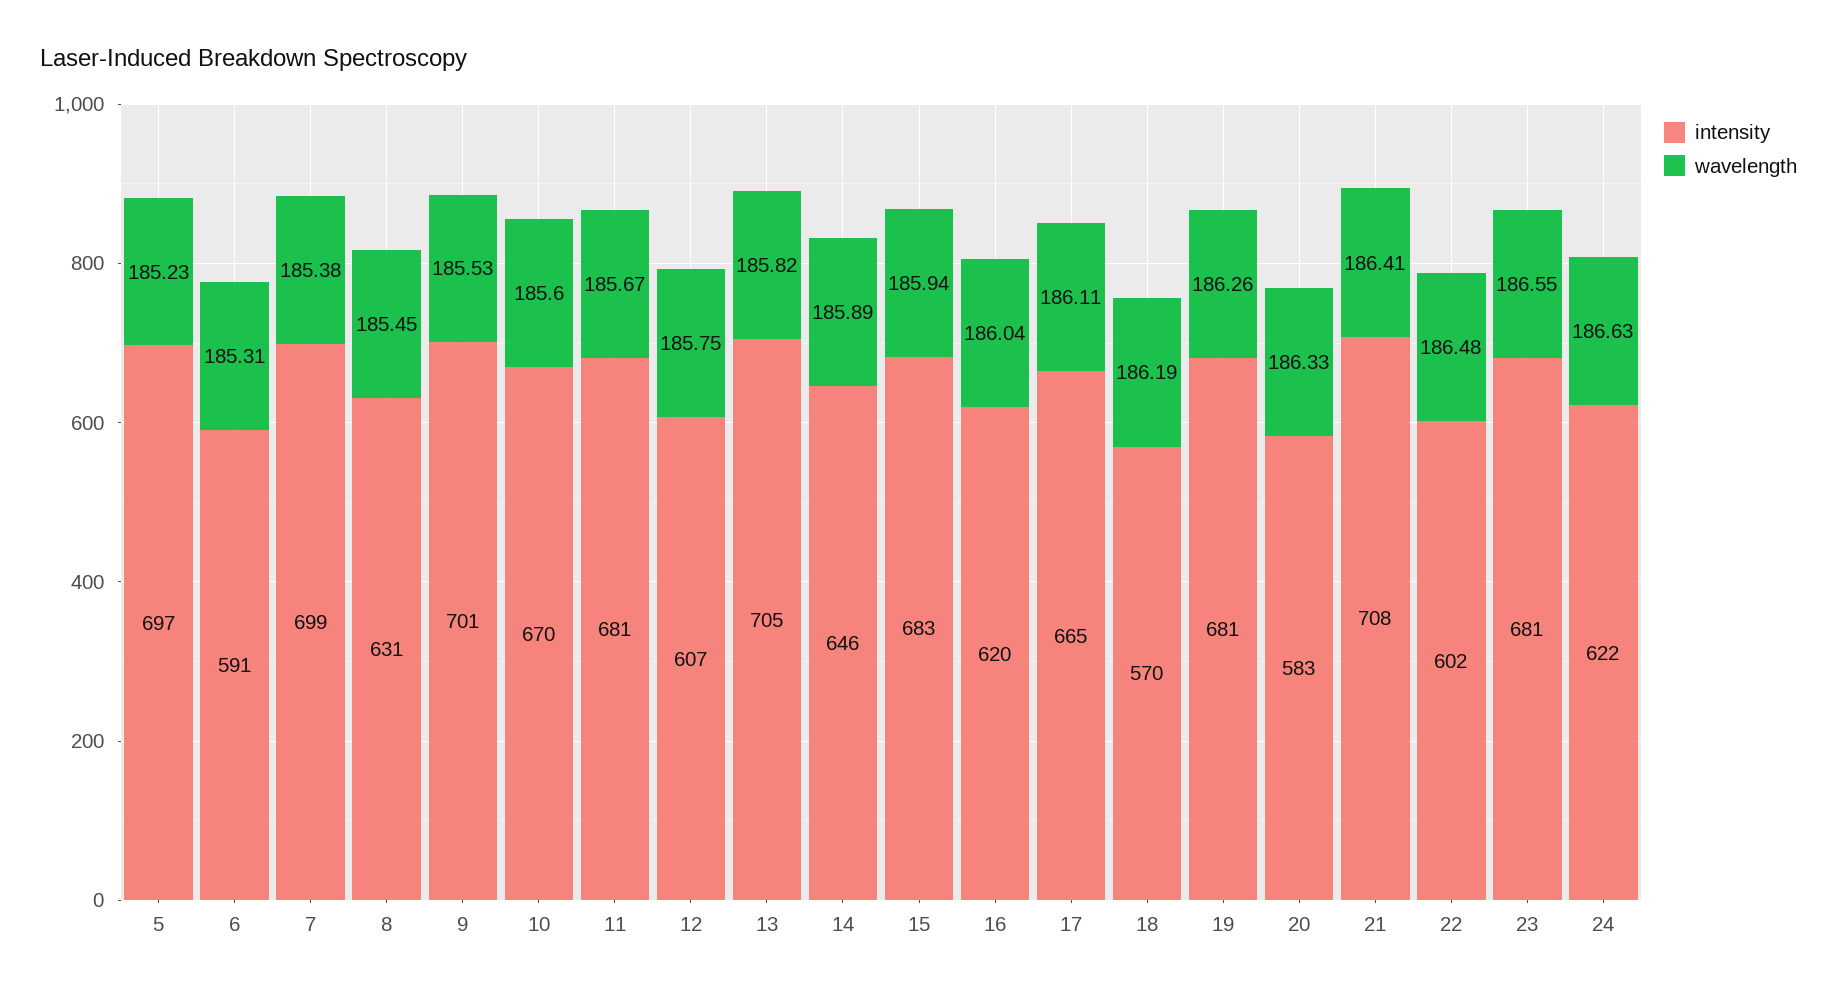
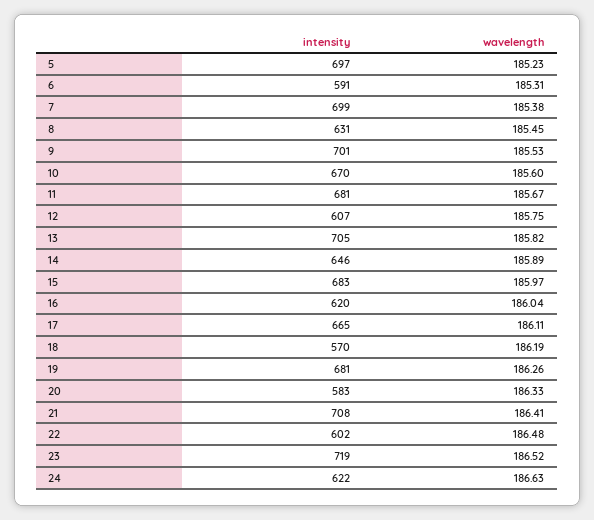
  {
    "intensity": {
      "5": 697,
      "6": 591,
      "7": 699,
      "8": 631,
      "9": 701,
      "10": 670,
      "11": 681,
      "12": 607,
      "13": 705,
      "14": 646,
      "15": 683,
      "16": 620,
      "17": 665,
      "18": 570,
      "19": 681,
      "20": 583,
      "21": 708,
      "22": 602,
-     "23": 681,
+     "23": 719,
      "24": 622
    },
    "wavelength": {
      "5": 185.23,
      "6": 185.31,
      "7": 185.38,
      "8": 185.45,
      "9": 185.53,
      "10": 185.6,
      "11": 185.67,
      "12": 185.75,
      "13": 185.82,
      "14": 185.89,
-     "15": 185.94,
+     "15": 185.97,
      "16": 186.04,
      "17": 186.11,
      "18": 186.19,
      "19": 186.26,
      "20": 186.33,
      "21": 186.41,
      "22": 186.48,
-     "23": 186.55,
+     "23": 186.52,
      "24": 186.63
    }
  }

